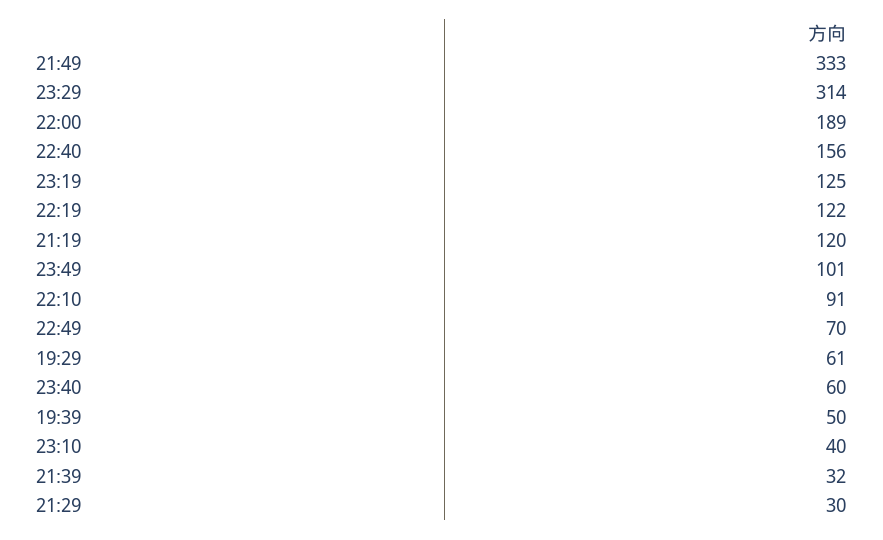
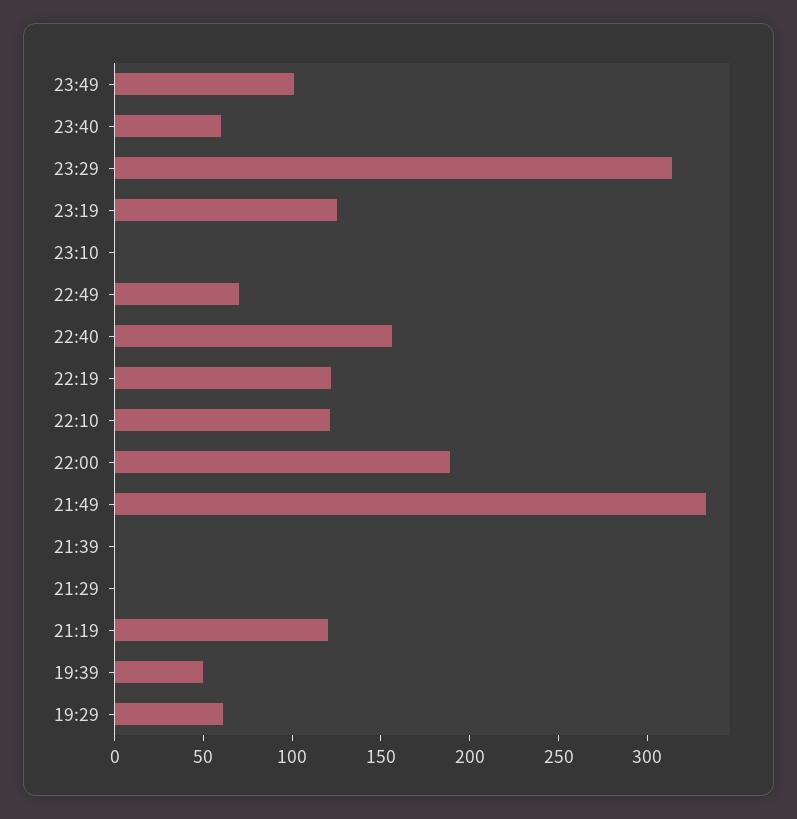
  {
    "21:49": 333,
    "23:29": 314,
    "22:00": 189,
    "22:40": 156,
    "23:19": 125,
    "22:19": 122,
    "21:19": 120,
    "23:49": 101,
-   "22:10": 91,
+   "22:10": 120,
    "22:49": 70,
    "19:29": 61,
    "23:40": 60,
    "19:39": 50,
-   "23:10": 40,
+   "23:10": 0,
-   "21:39": 32,
+   "21:39": 0,
-   "21:29": 30
+   "21:29": 0
  }

